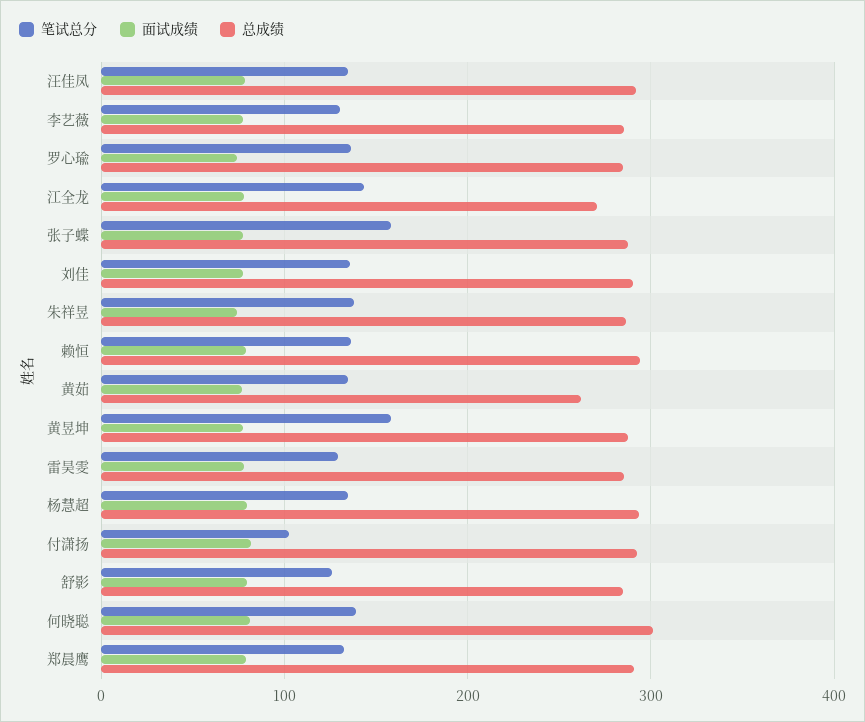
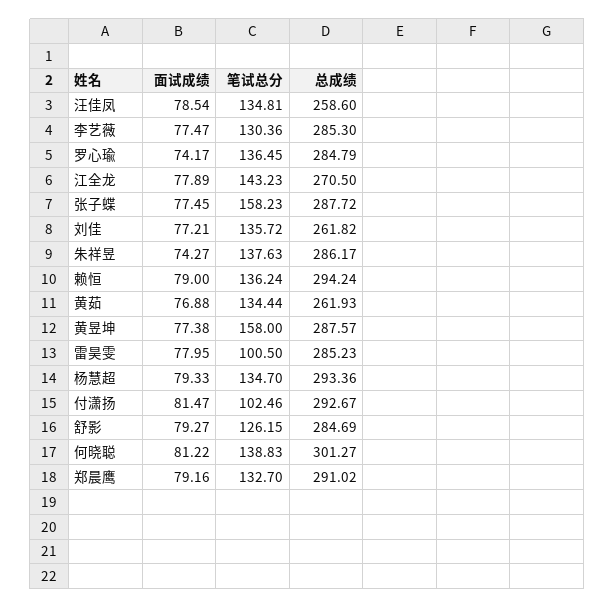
  {
    "笔试总分": {
      "汪佳凤": 134.81,
      "李艺薇": 130.36,
      "罗心瑜": 136.45,
      "江全龙": 143.23,
      "张子蝶": 158.23,
      "刘佳": 135.72,
      "朱祥昱": 137.63,
      "赖恒": 136.24,
      "黄茹": 134.44,
      "黄昱坤": 158,
-     "雷昊雯": 130,
+     "雷昊雯": 100.5,
      "杨慧超": 134.7,
      "付潇扬": 102.46,
      "舒影": 126.15,
      "何晓聪": 138.83,
      "郑晨鹰": 132.7
    },
    "面试成绩": {
      "汪佳凤": 78.54,
      "李艺薇": 77.47,
      "罗心瑜": 74.17,
      "江全龙": 77.89,
      "张子蝶": 77.45,
      "刘佳": 77.21,
      "朱祥昱": 74.27,
      "赖恒": 79,
      "黄茹": 76.88,
      "黄昱坤": 77.38,
      "雷昊雯": 77.95,
      "杨慧超": 79.33,
      "付潇扬": 81.47,
      "舒影": 79.27,
      "何晓聪": 81.22,
      "郑晨鹰": 79.16
    },
    "总成绩": {
-     "汪佳凤": 290,
+     "汪佳凤": 258.6,
      "李艺薇": 285.3,
      "罗心瑜": 284.79,
      "江全龙": 270.5,
      "张子蝶": 287.72,
-     "刘佳": 290,
+     "刘佳": 261.82,
      "朱祥昱": 286.17,
      "赖恒": 294.24,
      "黄茹": 261.93,
      "黄昱坤": 287.57,
      "雷昊雯": 285.23,
      "杨慧超": 293.36,
      "付潇扬": 292.67,
      "舒影": 284.69,
      "何晓聪": 301.27,
      "郑晨鹰": 291.02
    }
  }

